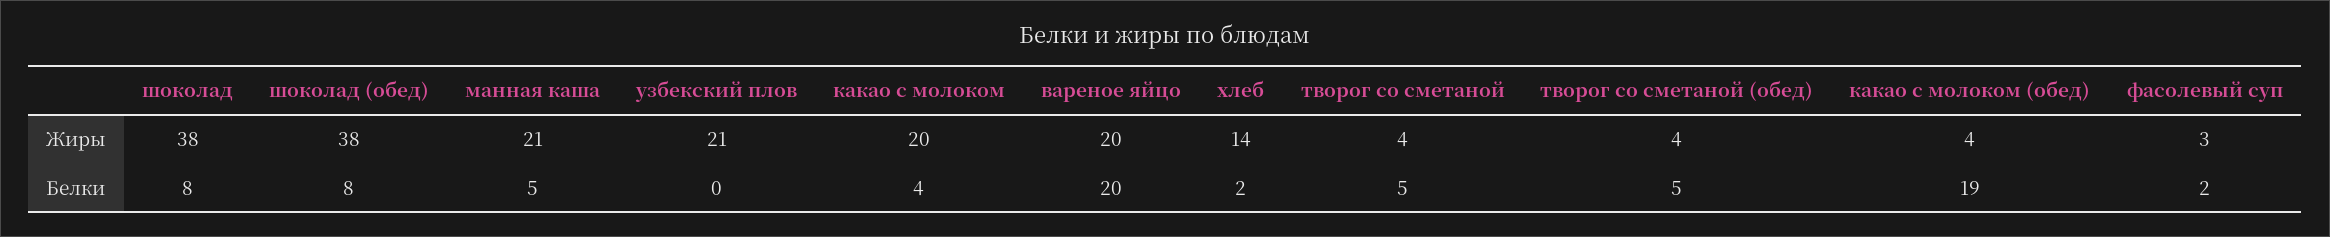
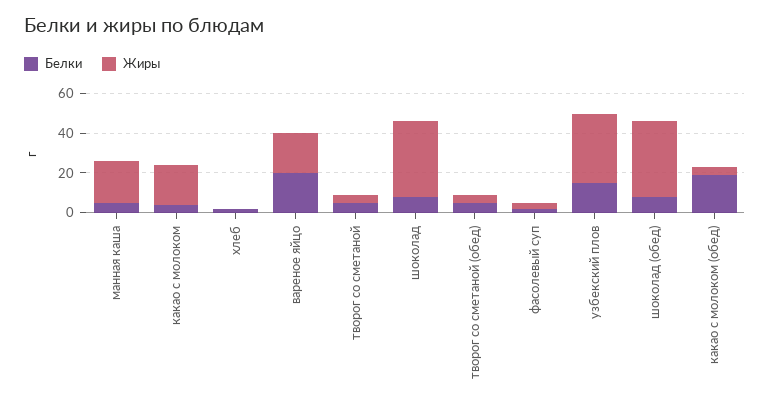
  {
    "Жиры": {
      "шоколад": 38,
      "шоколад (обед)": 38,
      "манная каша": 21,
-     "узбекский плов": 21,
+     "узбекский плов": 35,
      "какао с молоком": 20,
      "вареное яйцо": 20,
-     "хлеб": 14,
+     "хлеб": 0,
      "творог со сметаной": 4,
      "творог со сметаной (обед)": 4,
      "какао с молоком (обед)": 4,
      "фасолевый суп": 3
    },
    "Белки": {
      "шоколад": 8,
      "шоколад (обед)": 8,
      "манная каша": 5,
-     "узбекский плов": 0,
+     "узбекский плов": 15,
      "какао с молоком": 4,
      "вареное яйцо": 20,
      "хлеб": 2,
      "творог со сметаной": 5,
      "творог со сметаной (обед)": 5,
      "какао с молоком (обед)": 19,
      "фасолевый суп": 2
    }
  }

